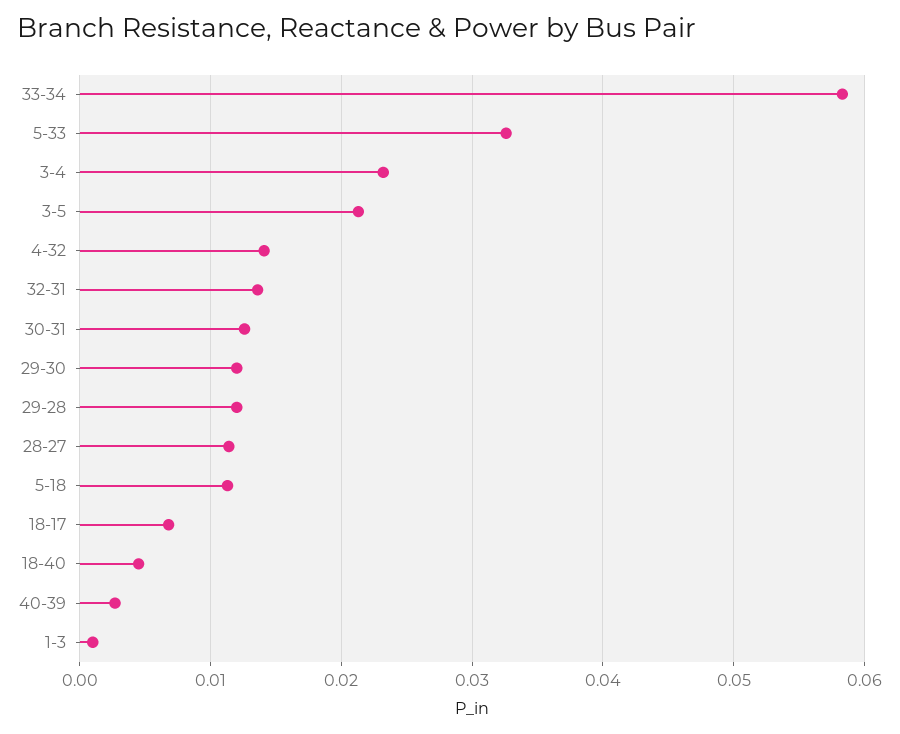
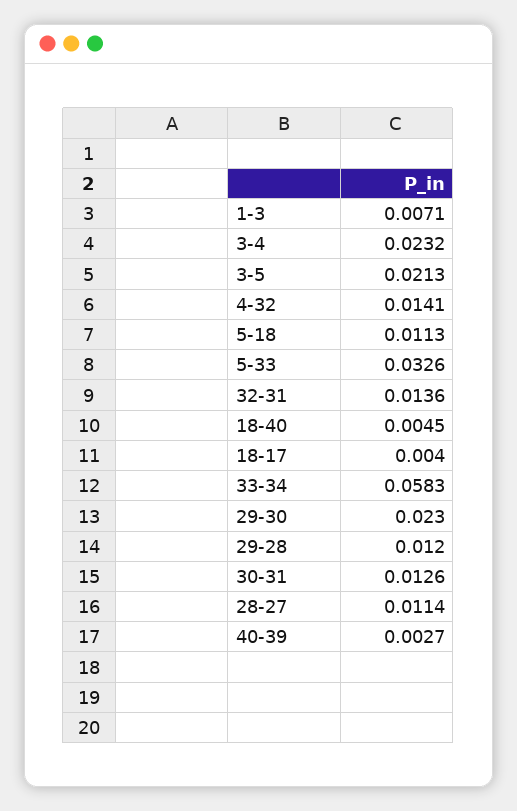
  {
    "33-34": 0.0583,
    "5-33": 0.0326,
    "3-4": 0.0232,
    "3-5": 0.0213,
    "4-32": 0.0141,
    "32-31": 0.0136,
    "30-31": 0.0126,
-   "29-30": 0.012,
+   "29-30": 0.023,
    "29-28": 0.012,
    "28-27": 0.0114,
    "5-18": 0.0113,
-   "18-17": 0.007,
+   "18-17": 0.004,
    "18-40": 0.0045,
    "40-39": 0.0027,
-   "1-3": 0.001
+   "1-3": 0.0071
  }

